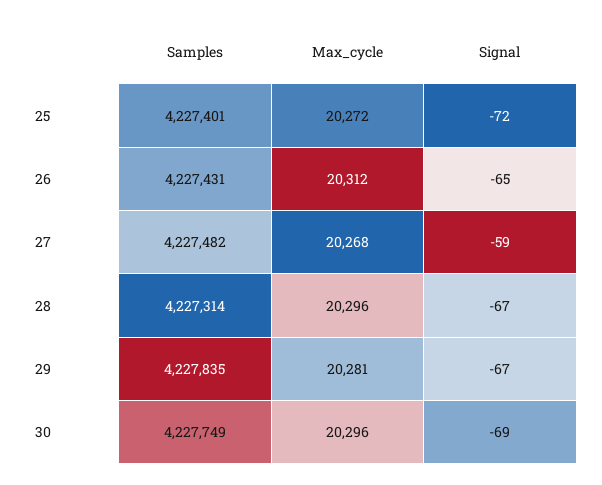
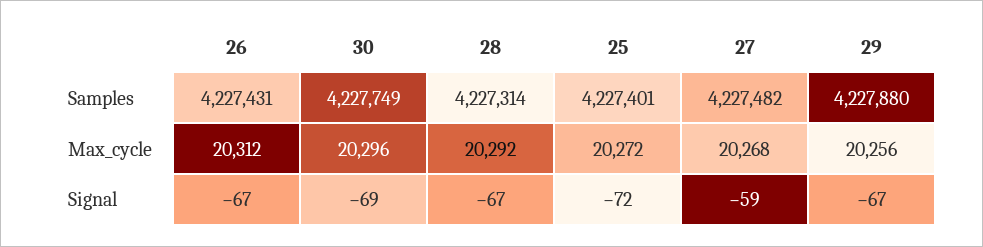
  {
    "Samples": {
      "25": 4227401,
      "26": 4227431,
      "27": 4227482,
      "28": 4227314,
-     "29": 4227835,
+     "29": 4227880,
      "30": 4227749
    },
    "Max_cycle": {
      "25": 20272,
      "26": 20312,
      "27": 20268,
-     "28": 20296,
+     "28": 20292,
-     "29": 20281,
+     "29": 20256,
      "30": 20296
    },
    "Signal": {
      "25": -72,
-     "26": -65,
+     "26": -67,
      "27": -59,
      "28": -67,
      "29": -67,
      "30": -69
    }
  }

